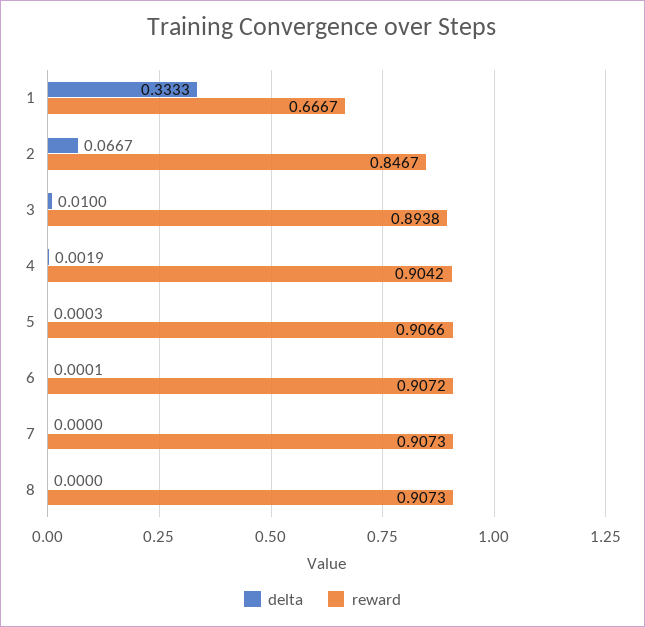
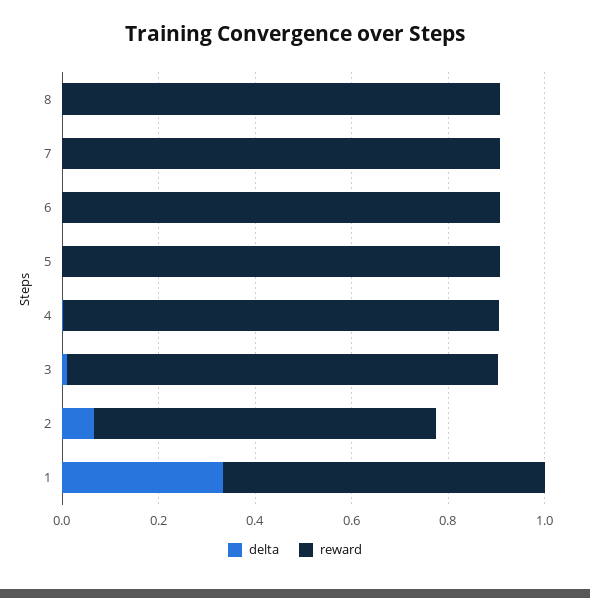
  {
    "delta": {
      "1": 0.3333,
      "2": 0.0667,
      "3": 0.01,
      "4": 0.0019,
      "5": 0.0003,
      "6": 0.0001,
      "7": 0,
      "8": 0
    },
    "reward": {
      "1": 0.6667,
-     "2": 0.8467,
+     "2": 0.7,
      "3": 0.8938,
      "4": 0.9042,
      "5": 0.9066,
      "6": 0.9072,
      "7": 0.9073,
      "8": 0.9073
    }
  }

